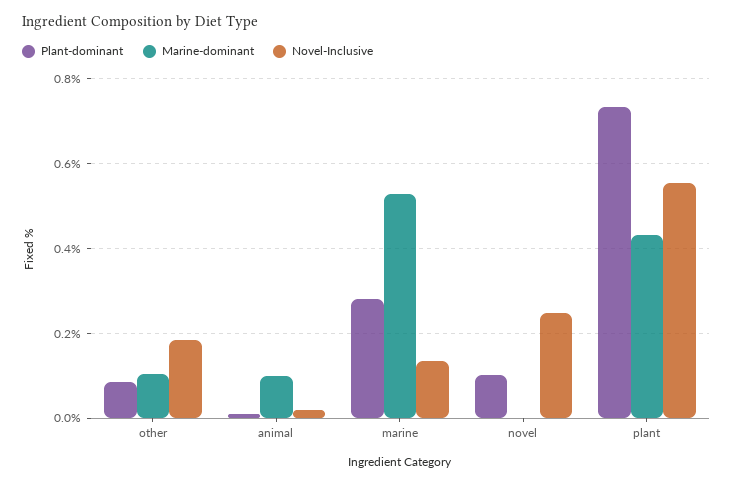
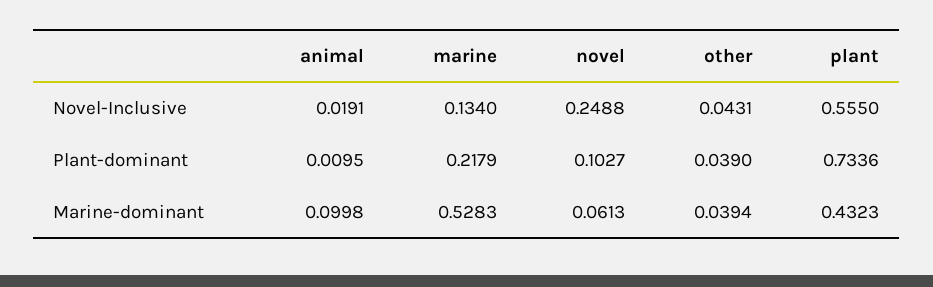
  {
    "Plant-dominant": {
-     "other": 0.08,
+     "other": 0.039,
      "animal": 0.0095,
-     "marine": 0.28,
+     "marine": 0.2179,
      "novel": 0.1027,
      "plant": 0.7336
    },
    "Marine-dominant": {
-     "other": 0.1,
+     "other": 0.0394,
      "animal": 0.0998,
      "marine": 0.5283,
-     "novel": 0,
+     "novel": 0.0613,
      "plant": 0.4323
    },
    "Novel-Inclusive": {
-     "other": 0.18,
+     "other": 0.0431,
      "animal": 0.0191,
      "marine": 0.134,
      "novel": 0.2488,
      "plant": 0.555
    }
  }

